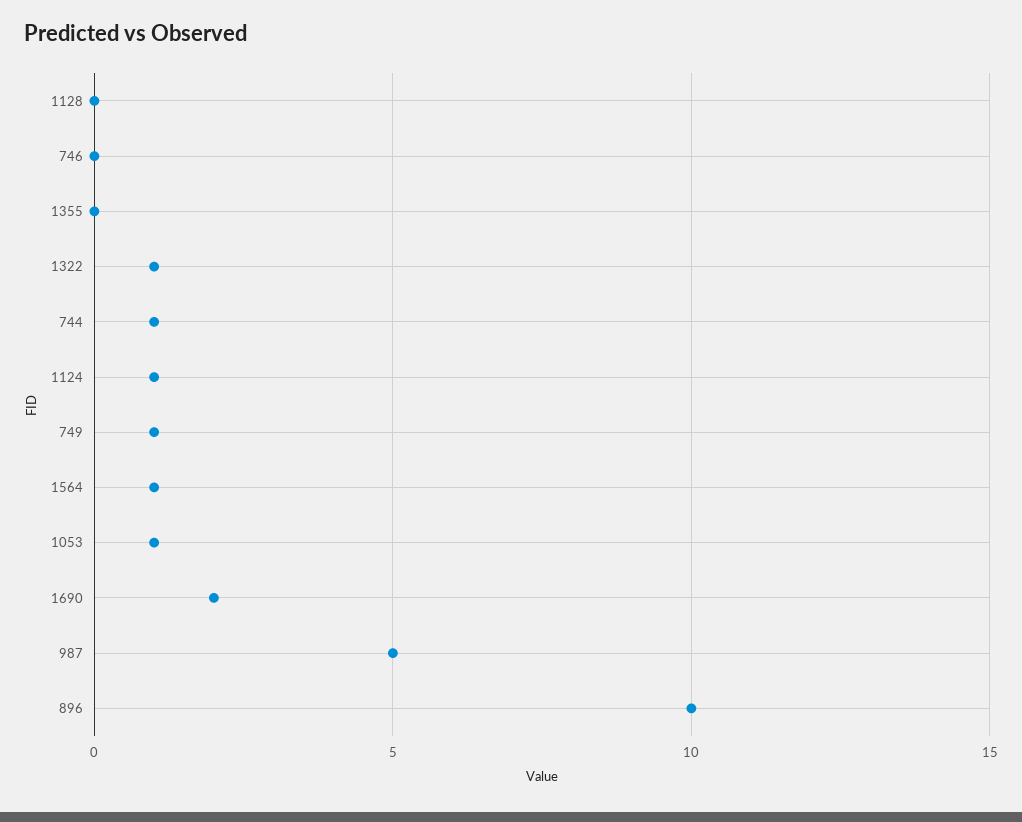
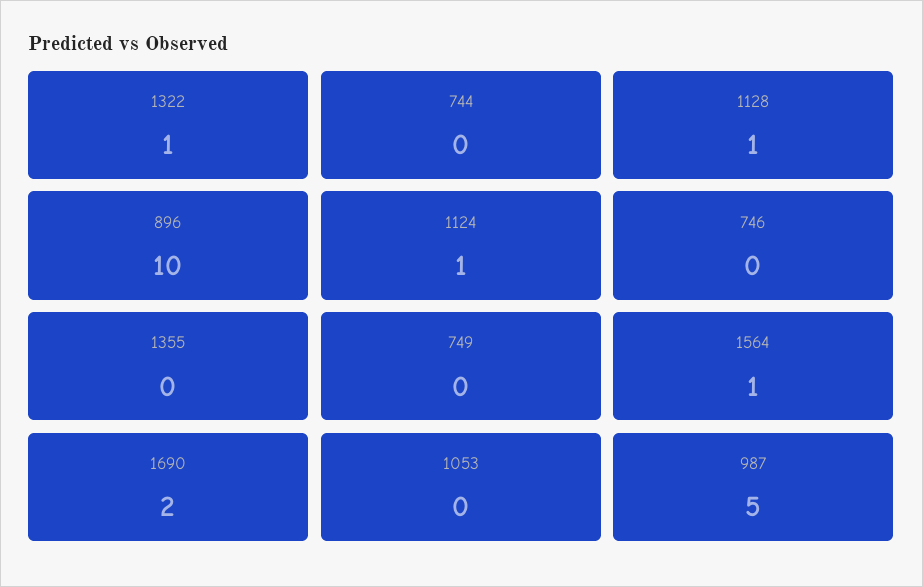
  {
-   "1128": 0,
+   "1128": 1,
    "746": 0,
    "1355": 0,
    "1322": 1,
-   "744": 1,
+   "744": 0,
    "1124": 1,
-   "749": 1,
+   "749": 0,
    "1564": 1,
-   "1053": 1,
+   "1053": 0,
    "1690": 2,
    "987": 5,
    "896": 10
  }

